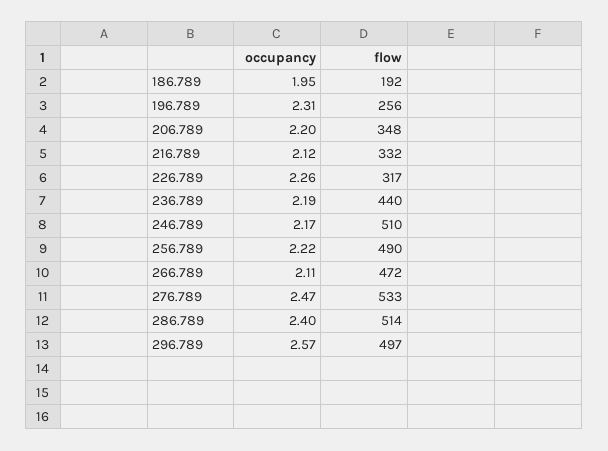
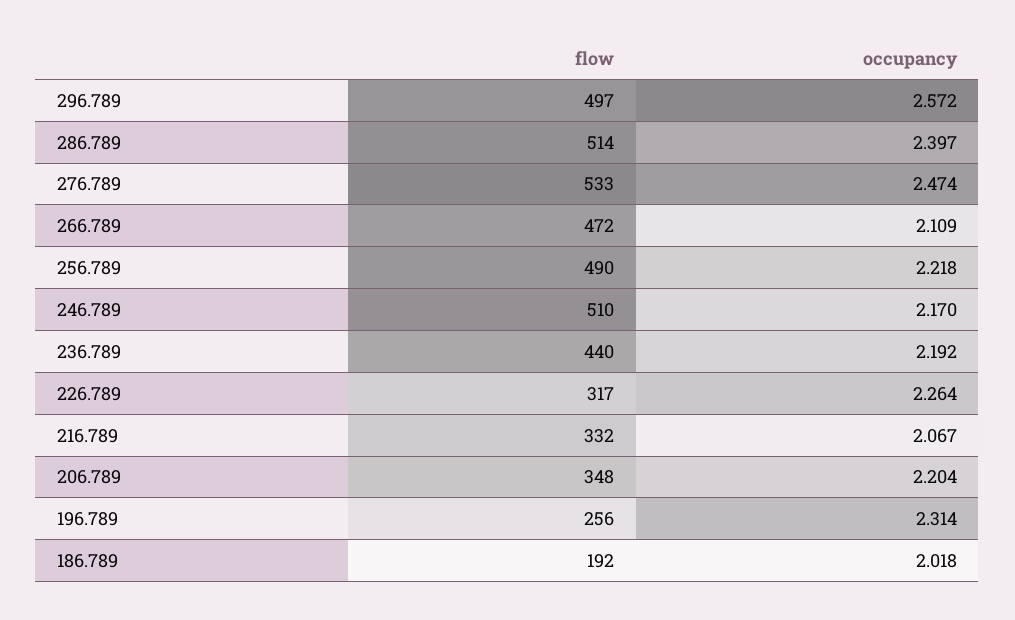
  {
    "occupancy": {
-     "186.789": 1.95,
+     "186.789": 2.018,
      "196.789": 2.314,
      "206.789": 2.204,
-     "216.789": 2.12,
+     "216.789": 2.067,
      "226.789": 2.264,
      "236.789": 2.192,
      "246.789": 2.17,
      "256.789": 2.218,
      "266.789": 2.109,
      "276.789": 2.474,
      "286.789": 2.397,
      "296.789": 2.572
    },
    "flow": {
      "186.789": 192,
      "196.789": 256,
      "206.789": 348,
      "216.789": 332,
      "226.789": 317,
      "236.789": 440,
      "246.789": 510,
      "256.789": 490,
      "266.789": 472,
      "276.789": 533,
      "286.789": 514,
      "296.789": 497
    }
  }

